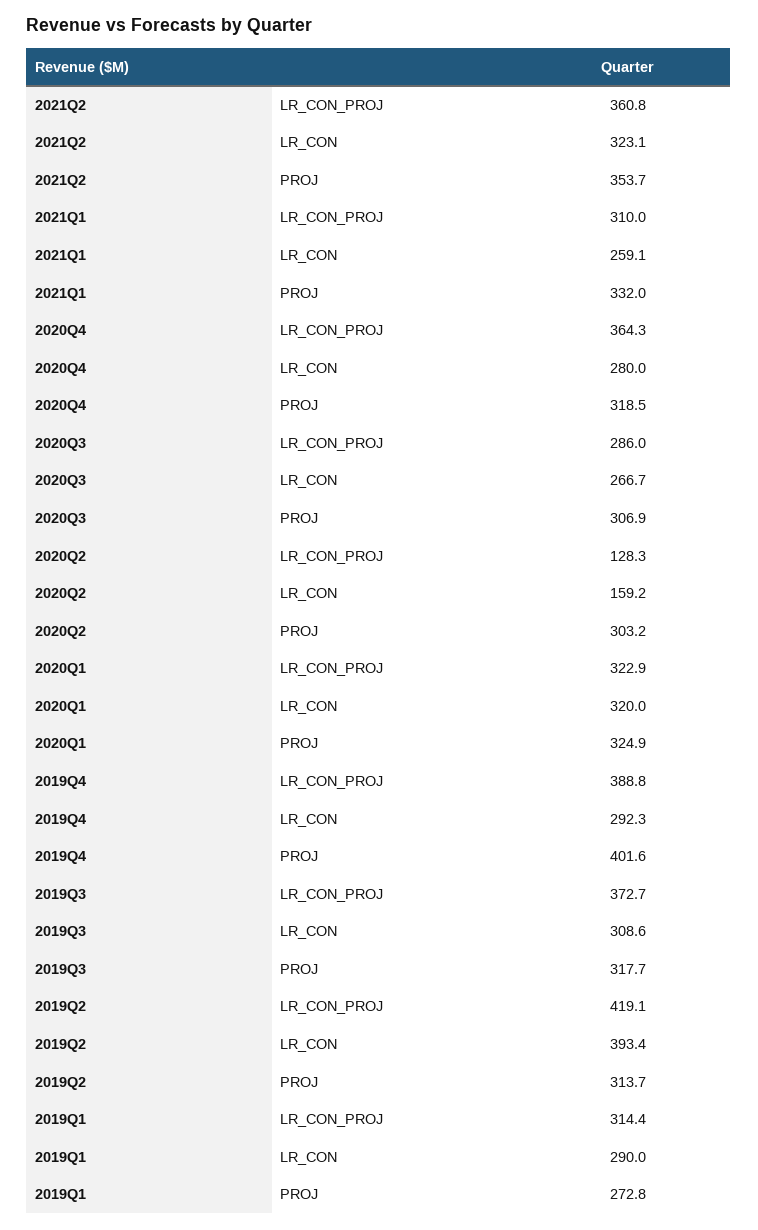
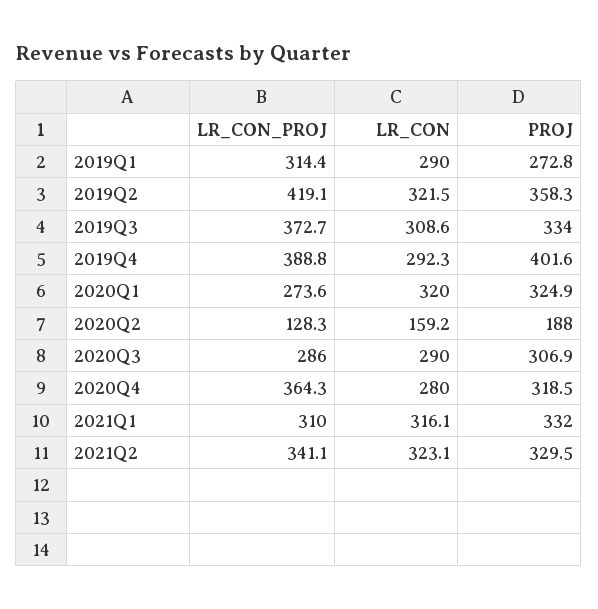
  {
    "2021Q2": {
-     "LR_CON_PROJ": 360.8,
+     "LR_CON_PROJ": 341.1,
      "LR_CON": 323.1,
-     "PROJ": 353.7
+     "PROJ": 329.5
    },
    "2021Q1": {
      "LR_CON_PROJ": 310,
-     "LR_CON": 259.1,
+     "LR_CON": 316.1,
      "PROJ": 332
    },
    "2020Q4": {
      "LR_CON_PROJ": 364.3,
      "LR_CON": 280,
      "PROJ": 318.5
    },
    "2020Q3": {
      "LR_CON_PROJ": 286,
-     "LR_CON": 266.7,
+     "LR_CON": 290,
      "PROJ": 306.9
    },
    "2020Q2": {
      "LR_CON_PROJ": 128.3,
      "LR_CON": 159.2,
-     "PROJ": 303.2
+     "PROJ": 188
    },
    "2020Q1": {
-     "LR_CON_PROJ": 322.9,
+     "LR_CON_PROJ": 273.6,
      "LR_CON": 320,
      "PROJ": 324.9
    },
    "2019Q4": {
      "LR_CON_PROJ": 388.8,
      "LR_CON": 292.3,
      "PROJ": 401.6
    },
    "2019Q3": {
      "LR_CON_PROJ": 372.7,
      "LR_CON": 308.6,
-     "PROJ": 317.7
+     "PROJ": 334
    },
    "2019Q2": {
      "LR_CON_PROJ": 419.1,
-     "LR_CON": 393.4,
+     "LR_CON": 321.5,
-     "PROJ": 313.7
+     "PROJ": 358.3
    },
    "2019Q1": {
      "LR_CON_PROJ": 314.4,
      "LR_CON": 290,
      "PROJ": 272.8
    }
  }

